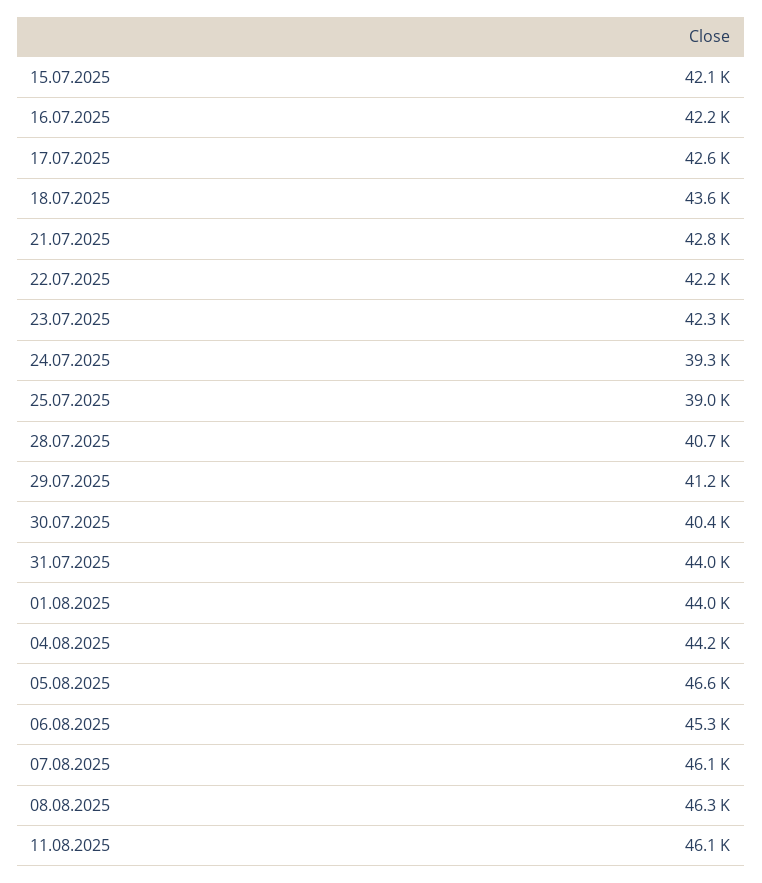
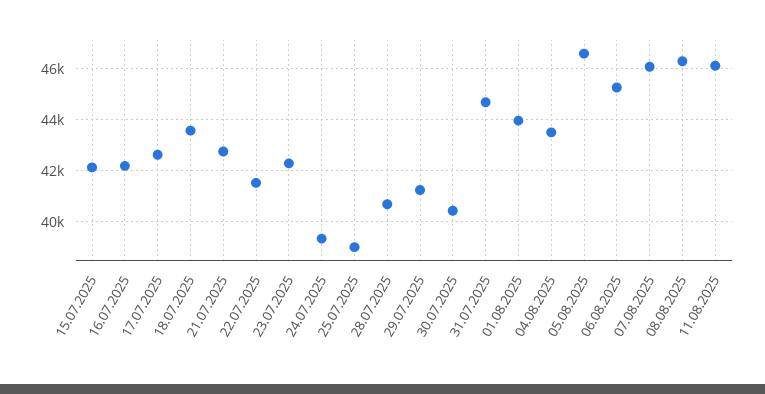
  {
    "15.07.2025": 42100,
    "16.07.2025": 42200,
    "17.07.2025": 42600,
    "18.07.2025": 43600,
    "21.07.2025": 42800,
-   "22.07.2025": 42200,
+   "22.07.2025": 41500,
    "23.07.2025": 42300,
    "24.07.2025": 39300,
    "25.07.2025": 39000,
    "28.07.2025": 40700,
    "29.07.2025": 41200,
    "30.07.2025": 40400,
-   "31.07.2025": 44000,
+   "31.07.2025": 44750,
    "01.08.2025": 44000,
-   "04.08.2025": 44200,
+   "04.08.2025": 43500,
    "05.08.2025": 46600,
    "06.08.2025": 45300,
    "07.08.2025": 46100,
    "08.08.2025": 46300,
    "11.08.2025": 46100
  }

